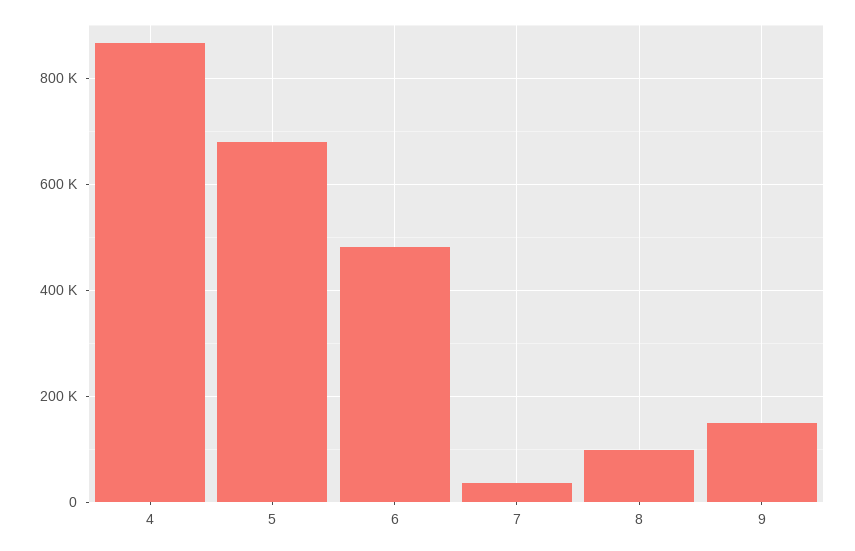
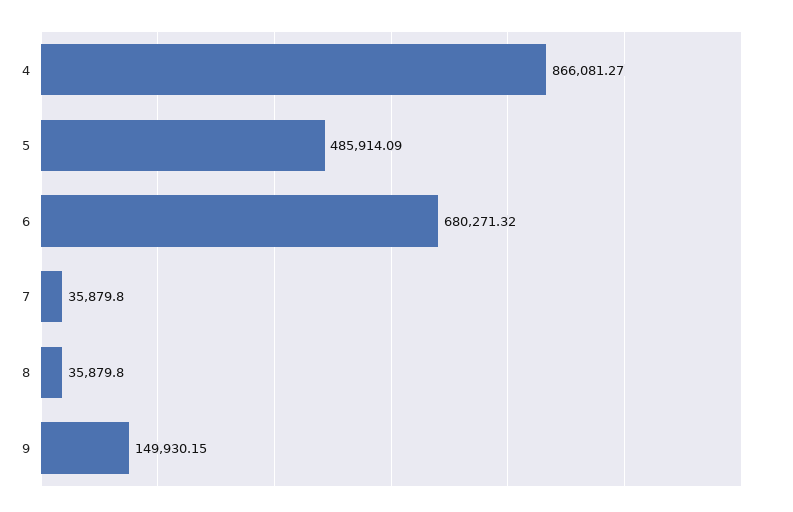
  {
    "4": 866081.27,
-   "5": 680000,
+   "5": 485914.09,
-   "6": 480000,
+   "6": 680271.32,
    "7": 35879.8,
-   "8": 100000,
+   "8": 35879.8,
    "9": 149930.15
  }

